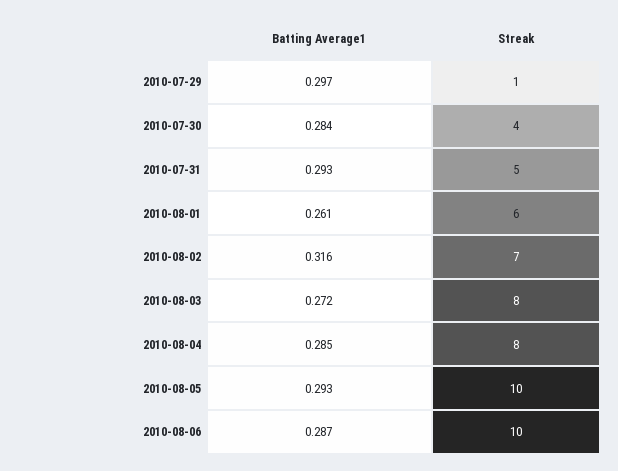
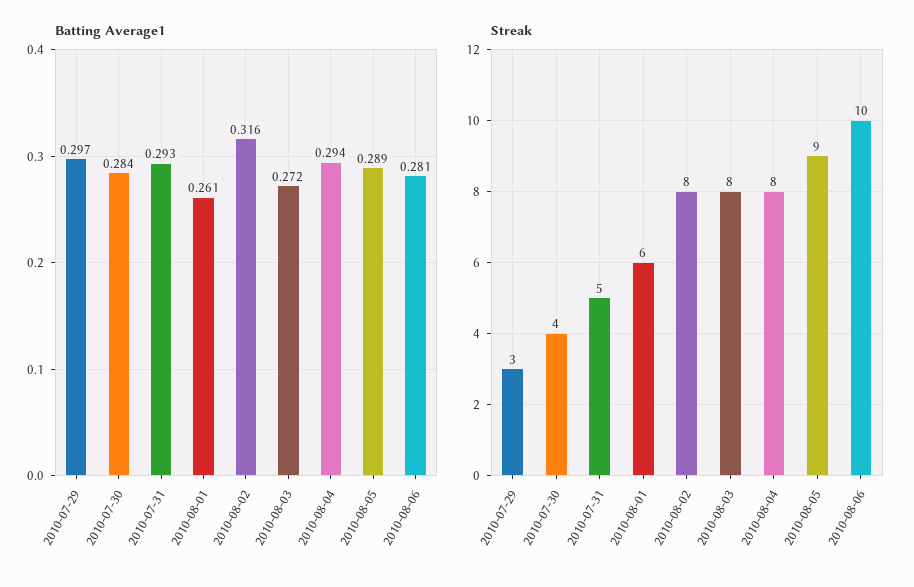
  {
    "Batting Average1": {
      "2010-07-29": 0.297,
      "2010-07-30": 0.284,
      "2010-07-31": 0.293,
      "2010-08-01": 0.261,
      "2010-08-02": 0.316,
      "2010-08-03": 0.272,
-     "2010-08-04": 0.285,
+     "2010-08-04": 0.294,
-     "2010-08-05": 0.293,
+     "2010-08-05": 0.289,
-     "2010-08-06": 0.287
+     "2010-08-06": 0.281
    },
    "Streak": {
-     "2010-07-29": 1,
+     "2010-07-29": 3,
      "2010-07-30": 4,
      "2010-07-31": 5,
      "2010-08-01": 6,
-     "2010-08-02": 7,
+     "2010-08-02": 8,
      "2010-08-03": 8,
      "2010-08-04": 8,
-     "2010-08-05": 10,
+     "2010-08-05": 9,
      "2010-08-06": 10
    }
  }

